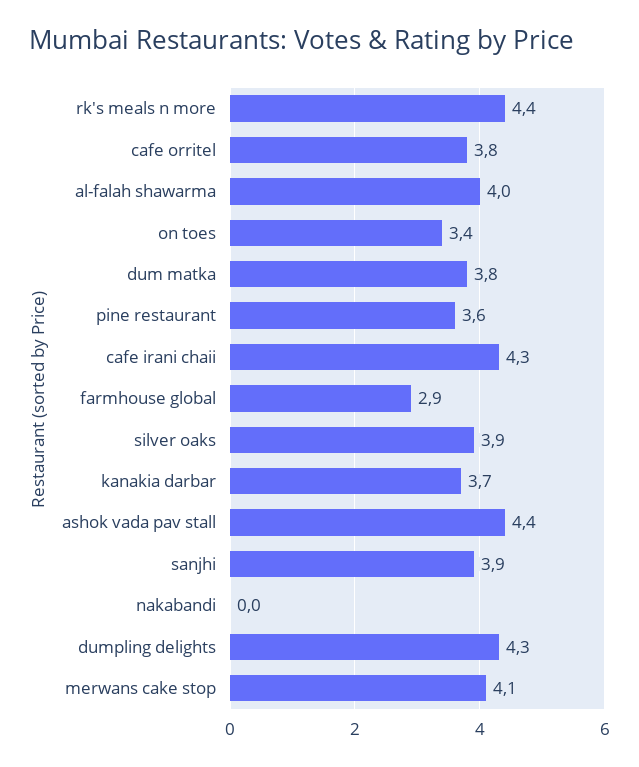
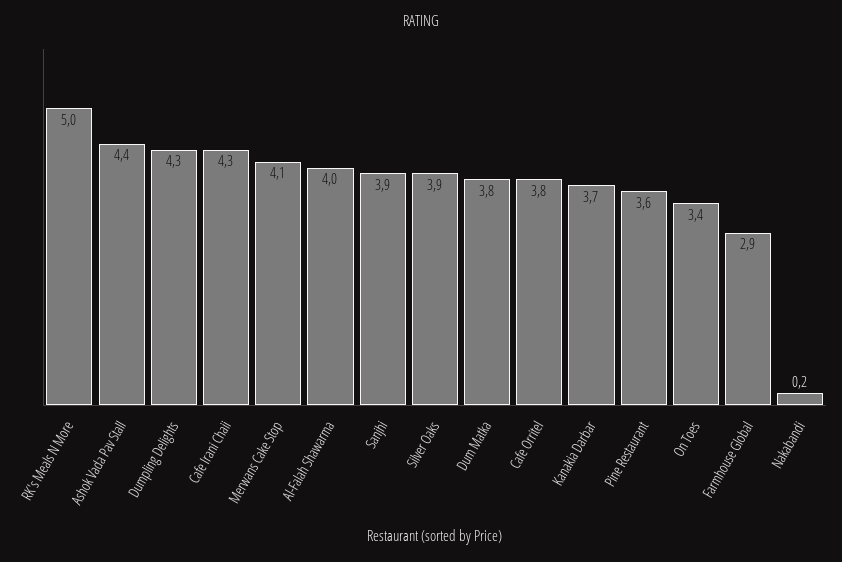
  {
-   "rk's meals n more": 4.4,
+   "rk's meals n more": 5,
    "cafe orritel": 3.8,
    "al-falah shawarma": 4,
    "on toes": 3.4,
    "dum matka": 3.8,
    "pine restaurant": 3.6,
    "cafe irani chaii": 4.3,
    "farmhouse global": 2.9,
    "silver oaks": 3.9,
    "kanakia darbar": 3.7,
    "ashok vada pav stall": 4.4,
    "sanjhi": 3.9,
-   "nakabandi": 0,
+   "nakabandi": 0.2,
    "dumpling delights": 4.3,
    "merwans cake stop": 4.1
  }

